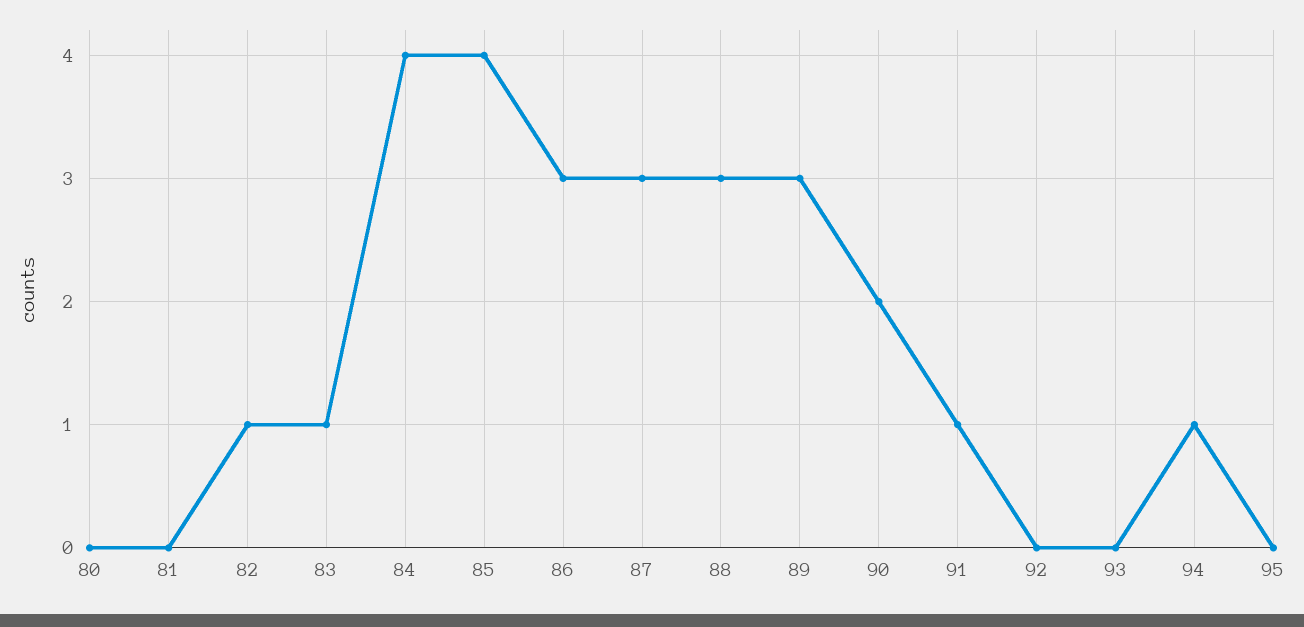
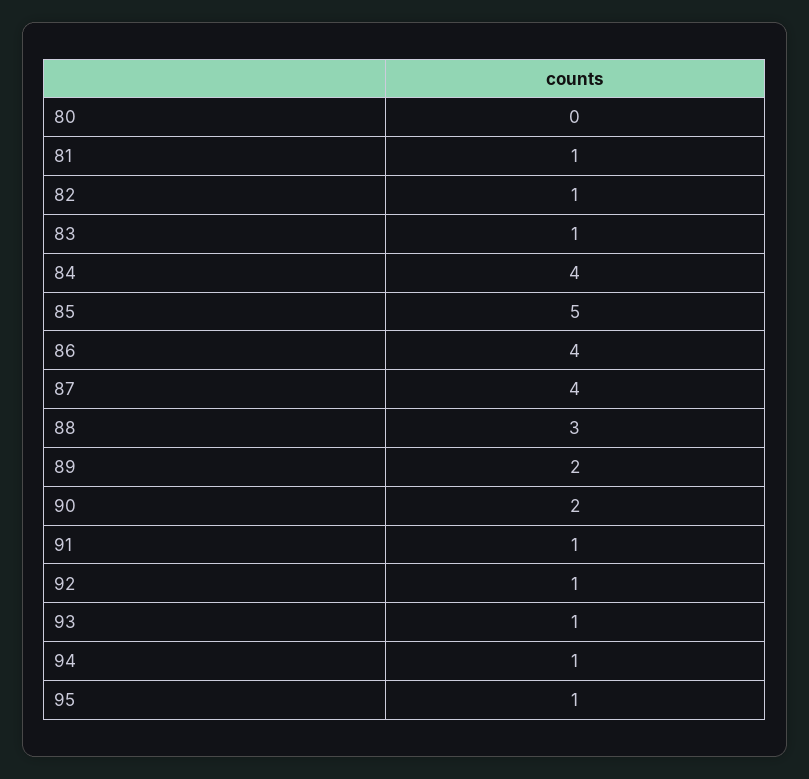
  {
    "80": 0,
-   "81": 0,
+   "81": 1,
    "82": 1,
    "83": 1,
    "84": 4,
-   "85": 4,
+   "85": 5,
-   "86": 3,
+   "86": 4,
-   "87": 3,
+   "87": 4,
    "88": 3,
-   "89": 3,
+   "89": 2,
    "90": 2,
    "91": 1,
-   "92": 0,
+   "92": 1,
-   "93": 0,
+   "93": 1,
    "94": 1,
-   "95": 0
+   "95": 1
  }

